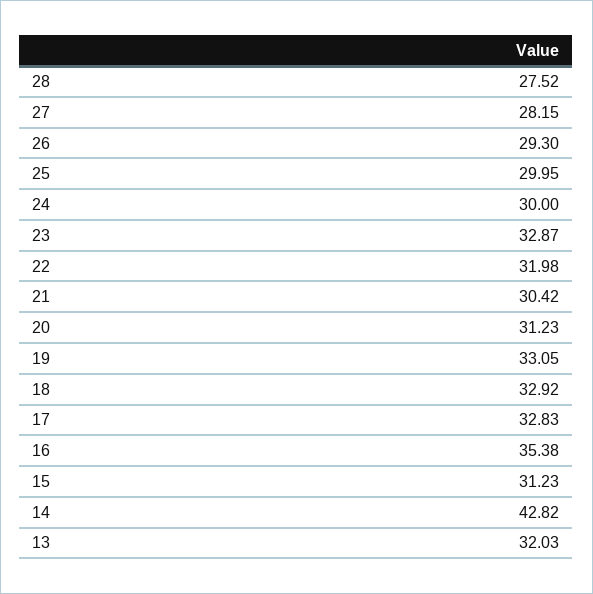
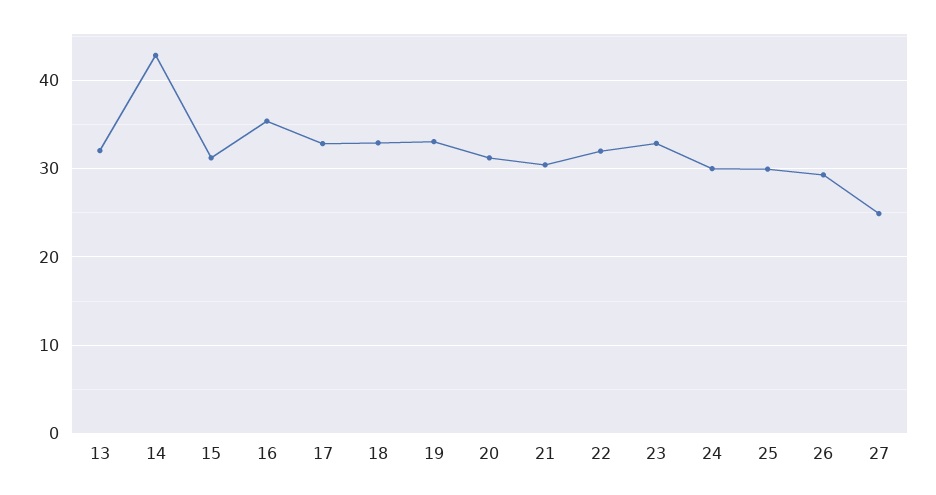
  {
-   "28": 27.52,
-   "27": 28.15,
+   "27": 25,
    "26": 29.3,
    "25": 29.95,
    "24": 30,
    "23": 32.87,
    "22": 31.98,
    "21": 30.42,
    "20": 31.23,
    "19": 33.05,
    "18": 32.92,
    "17": 32.83,
    "16": 35.38,
    "15": 31.23,
    "14": 42.82,
    "13": 32.03
  }

